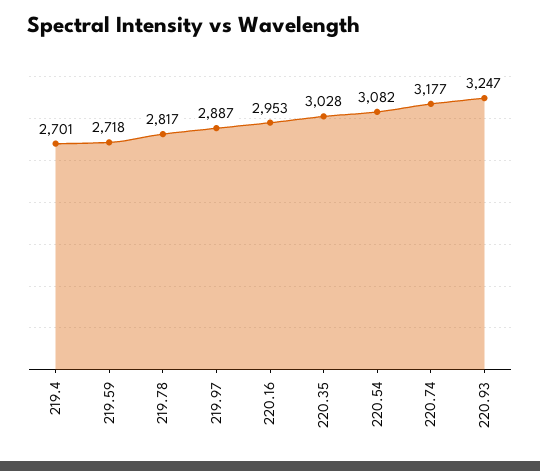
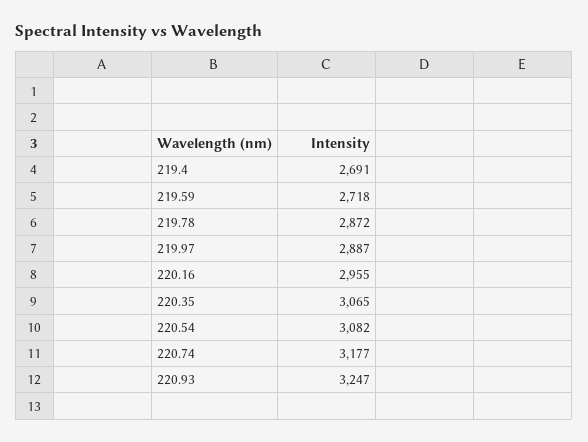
  {
-   "219.4": 2701,
+   "219.4": 2691,
    "219.59": 2718,
-   "219.78": 2817,
+   "219.78": 2872,
    "219.97": 2887,
-   "220.16": 2953,
+   "220.16": 2955,
-   "220.35": 3028,
+   "220.35": 3065,
    "220.54": 3082,
    "220.74": 3177,
    "220.93": 3247
  }

